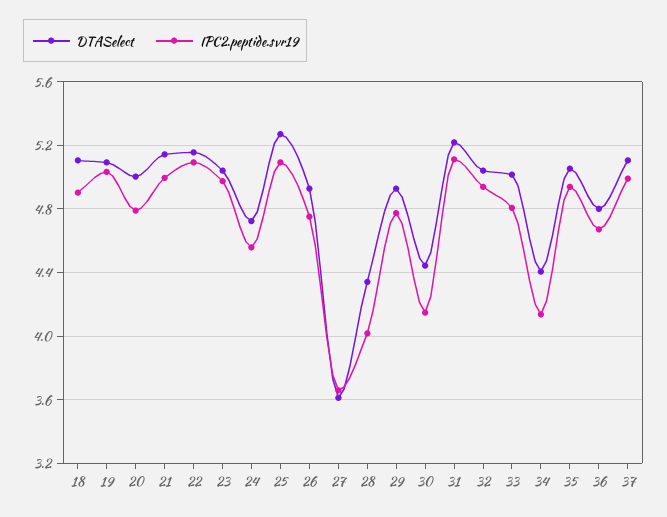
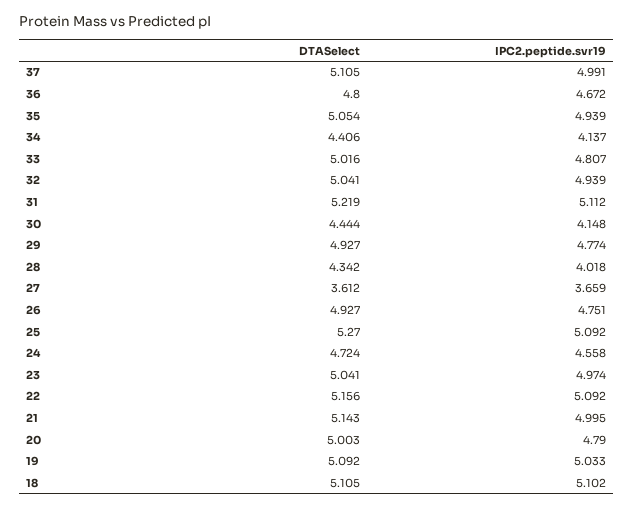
  {
    "DTASelect": {
      "18": 5.105,
      "19": 5.092,
      "20": 5.003,
      "21": 5.143,
      "22": 5.156,
      "23": 5.041,
      "24": 4.724,
      "25": 5.27,
      "26": 4.927,
      "27": 3.612,
      "28": 4.342,
      "29": 4.927,
      "30": 4.444,
      "31": 5.219,
      "32": 5.041,
      "33": 5.016,
      "34": 4.406,
      "35": 5.054,
      "36": 4.8,
      "37": 5.105
    },
    "IPC2.peptide.svr19": {
-     "18": 4.9,
+     "18": 5.102,
      "19": 5.033,
      "20": 4.79,
      "21": 4.995,
      "22": 5.092,
      "23": 4.974,
      "24": 4.558,
      "25": 5.092,
      "26": 4.751,
      "27": 3.659,
      "28": 4.018,
      "29": 4.774,
      "30": 4.148,
      "31": 5.112,
      "32": 4.939,
      "33": 4.807,
      "34": 4.137,
      "35": 4.939,
      "36": 4.672,
      "37": 4.991
    }
  }

